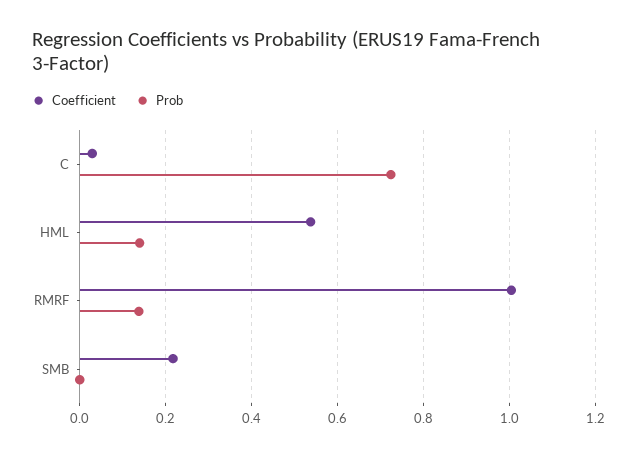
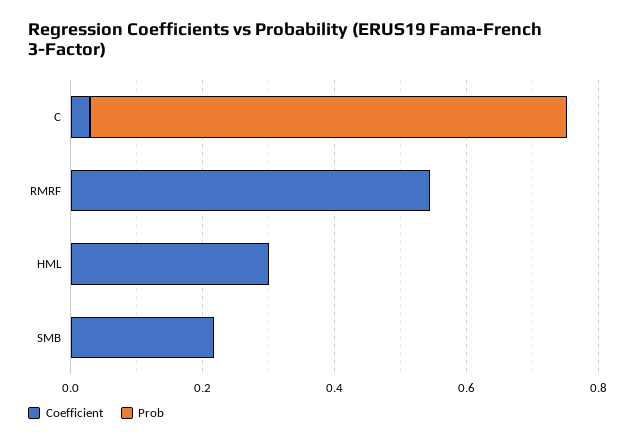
  {
    "Coefficient": {
      "C": 0.02,
-     "HML": 0.54,
+     "HML": 0.3,
-     "RMRF": 1,
+     "RMRF": 0.55,
      "SMB": 0.22
    },
    "Prob": {
      "C": 0.72,
-     "HML": 0.14,
+     "HML": 0,
-     "RMRF": 0.14,
+     "RMRF": 0,
      "SMB": 0
    }
  }

